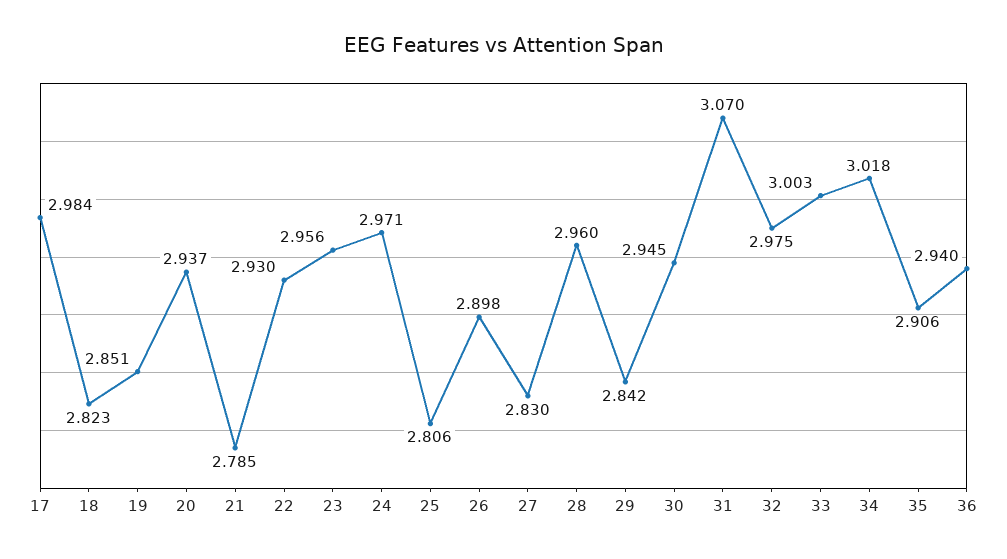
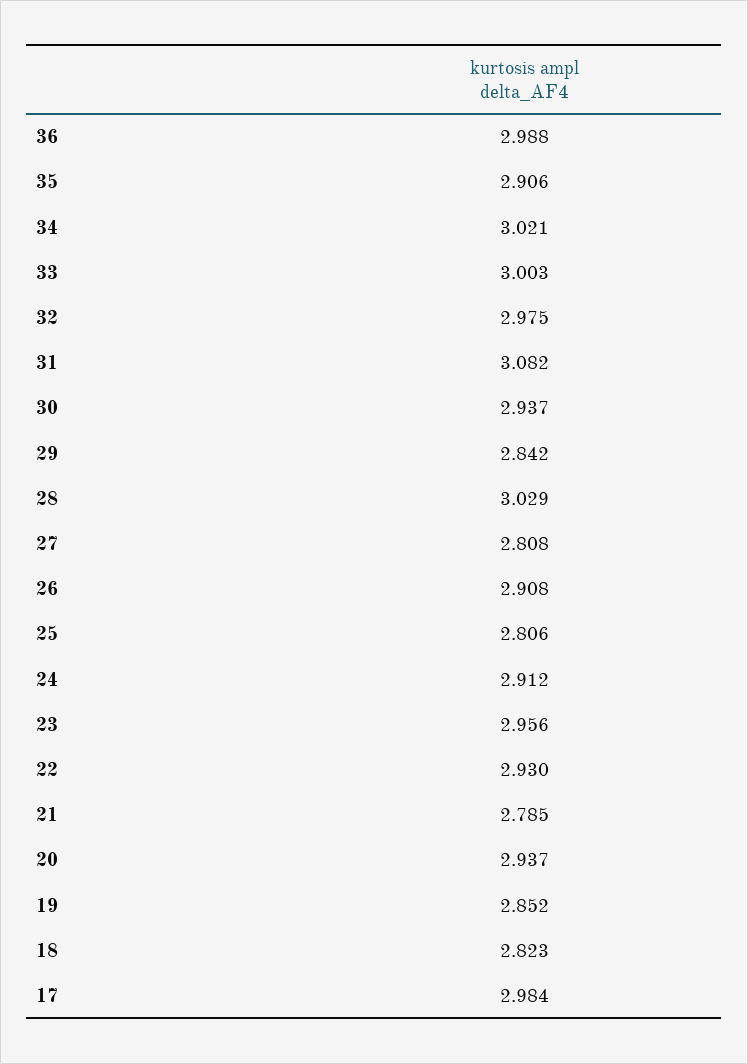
  {
    "17": 2.984,
    "18": 2.823,
-   "19": 2.851,
+   "19": 2.852,
    "20": 2.937,
    "21": 2.785,
    "22": 2.93,
    "23": 2.956,
-   "24": 2.971,
+   "24": 2.912,
    "25": 2.806,
-   "26": 2.898,
+   "26": 2.908,
-   "27": 2.83,
+   "27": 2.808,
-   "28": 2.96,
+   "28": 3.029,
    "29": 2.842,
-   "30": 2.945,
+   "30": 2.937,
-   "31": 3.07,
+   "31": 3.082,
    "32": 2.975,
    "33": 3.003,
-   "34": 3.018,
+   "34": 3.021,
    "35": 2.906,
-   "36": 2.94
+   "36": 2.988
  }

